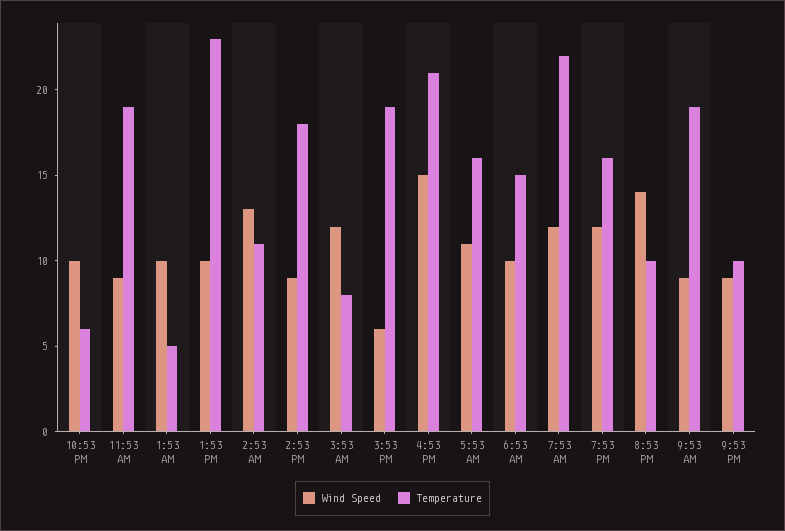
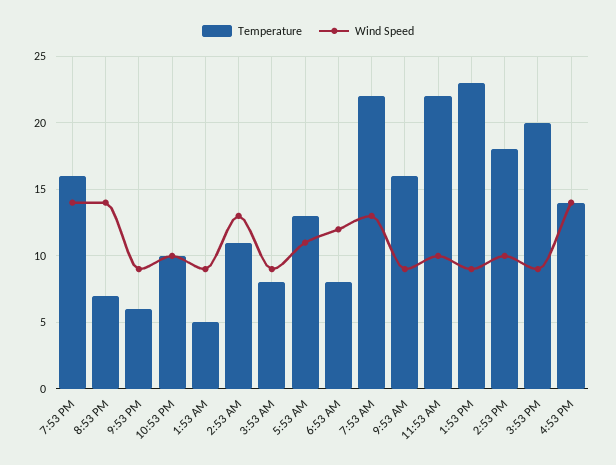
  {
    "Wind Speed": {
      "10:53 PM": 10,
-     "11:53 AM": 9,
+     "11:53 AM": 10,
-     "1:53 AM": 10,
+     "1:53 AM": 9,
-     "1:53 PM": 10,
+     "1:53 PM": 9,
      "2:53 AM": 13,
-     "2:53 PM": 9,
+     "2:53 PM": 10,
-     "3:53 AM": 12,
+     "3:53 AM": 9,
-     "3:53 PM": 6,
+     "3:53 PM": 9,
-     "4:53 PM": 15,
+     "4:53 PM": 14,
      "5:53 AM": 11,
-     "6:53 AM": 10,
+     "6:53 AM": 12,
-     "7:53 AM": 12,
+     "7:53 AM": 13,
-     "7:53 PM": 12,
+     "7:53 PM": 14,
      "8:53 PM": 14,
      "9:53 AM": 9,
      "9:53 PM": 9
    },
    "Temperature": {
-     "10:53 PM": 6,
+     "10:53 PM": 10,
-     "11:53 AM": 19,
+     "11:53 AM": 22,
      "1:53 AM": 5,
      "1:53 PM": 23,
      "2:53 AM": 11,
      "2:53 PM": 18,
      "3:53 AM": 8,
-     "3:53 PM": 19,
+     "3:53 PM": 20,
-     "4:53 PM": 21,
+     "4:53 PM": 14,
-     "5:53 AM": 16,
+     "5:53 AM": 13,
-     "6:53 AM": 15,
+     "6:53 AM": 8,
      "7:53 AM": 22,
      "7:53 PM": 16,
-     "8:53 PM": 10,
+     "8:53 PM": 7,
-     "9:53 AM": 19,
+     "9:53 AM": 16,
-     "9:53 PM": 10
+     "9:53 PM": 6
    }
  }

